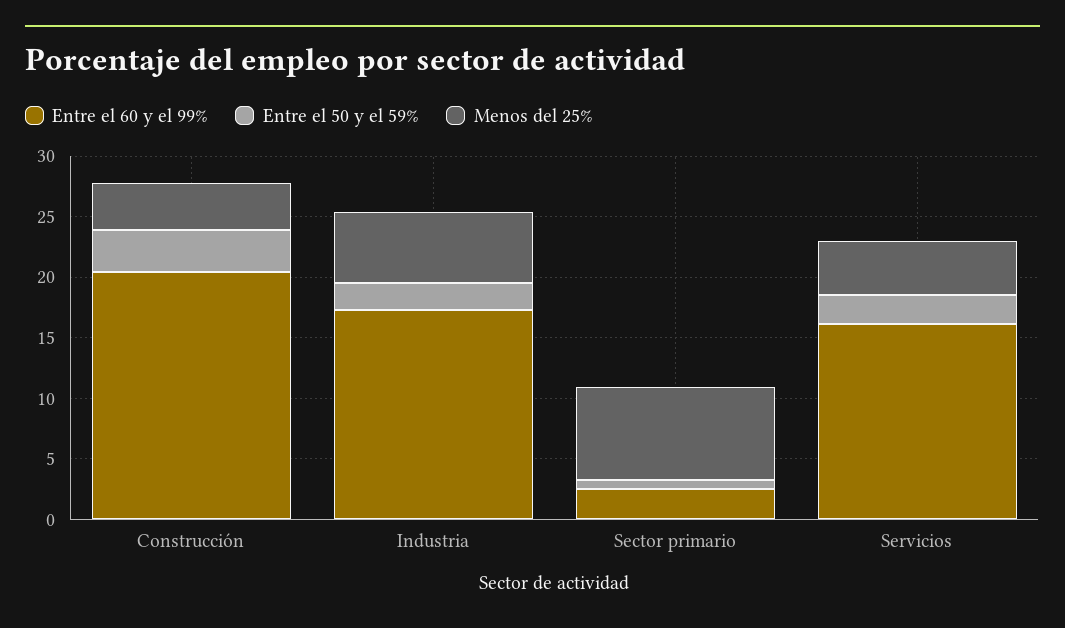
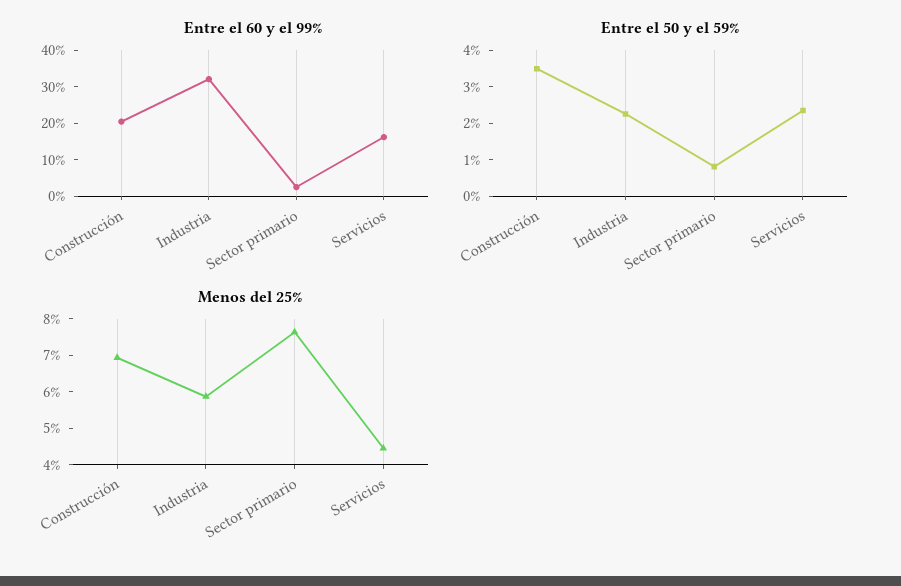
  {
    "Entre el 60 y el 99%": {
      "Construcción": 20,
-     "Industria": 17,
+     "Industria": 32.5,
      "Sector primario": 2,
      "Servicios": 16
    },
    "Entre el 50 y el 59%": {
      "Construcción": 3.5,
      "Industria": 2.25,
      "Sector primario": 0.75,
      "Servicios": 2.25
    },
    "Menos del 25%": {
-     "Construcción": 4,
+     "Construcción": 7,
      "Industria": 5.75,
      "Sector primario": 7.75,
      "Servicios": 4.5
    }
  }

